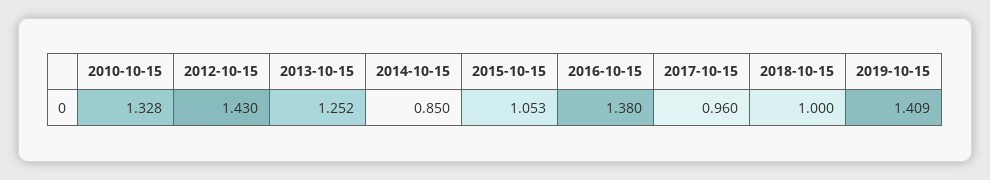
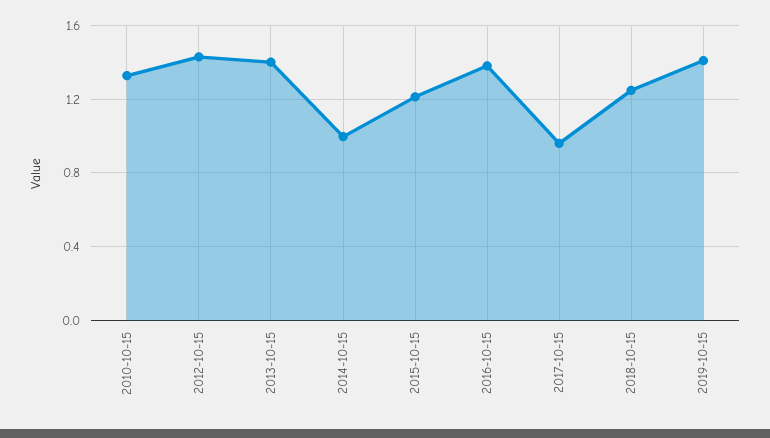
  {
    "2010-10-15": 1.328,
    "2012-10-15": 1.43,
-   "2013-10-15": 1.252,
+   "2013-10-15": 1.4,
-   "2014-10-15": 0.85,
+   "2014-10-15": 1,
-   "2015-10-15": 1.053,
+   "2015-10-15": 1.2,
    "2016-10-15": 1.38,
    "2017-10-15": 0.96,
-   "2018-10-15": 1,
+   "2018-10-15": 1.25,
    "2019-10-15": 1.409
  }

